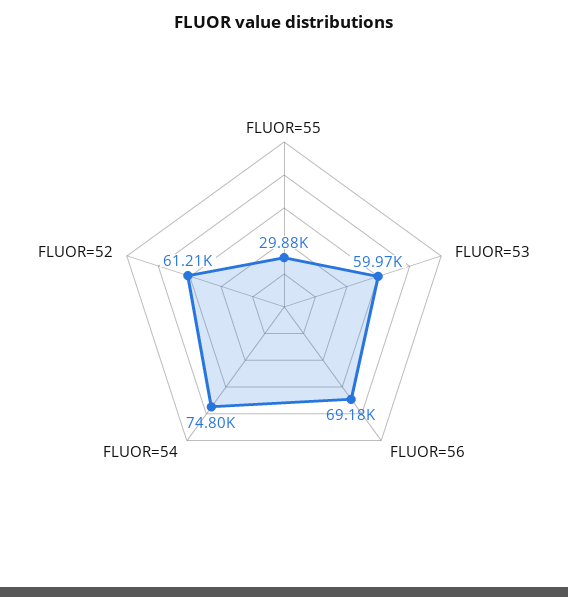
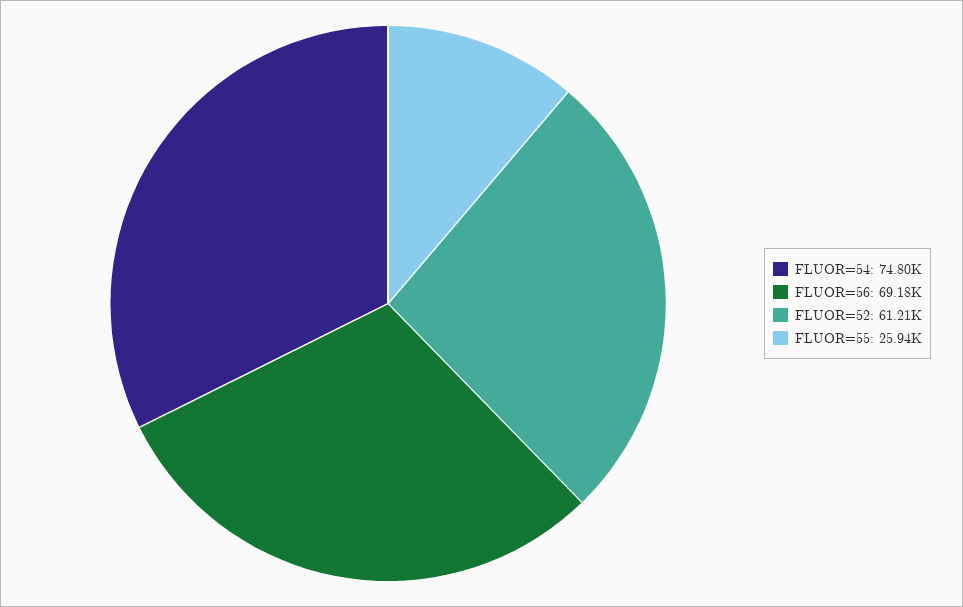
  {
-   "FLUOR=55": 29880,
+   "FLUOR=55": 25940,
-   "FLUOR=53": 59970,
    "FLUOR=56": 69180,
    "FLUOR=54": 74800,
    "FLUOR=52": 61210
  }

